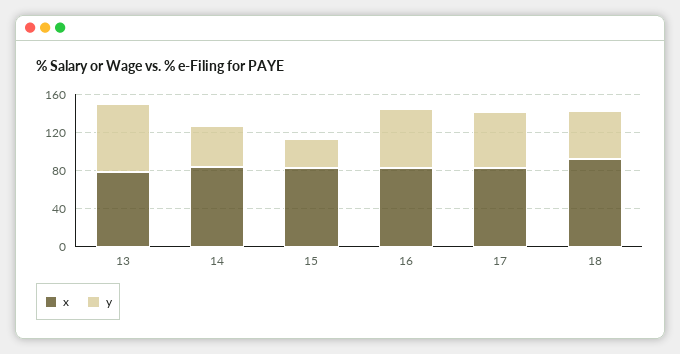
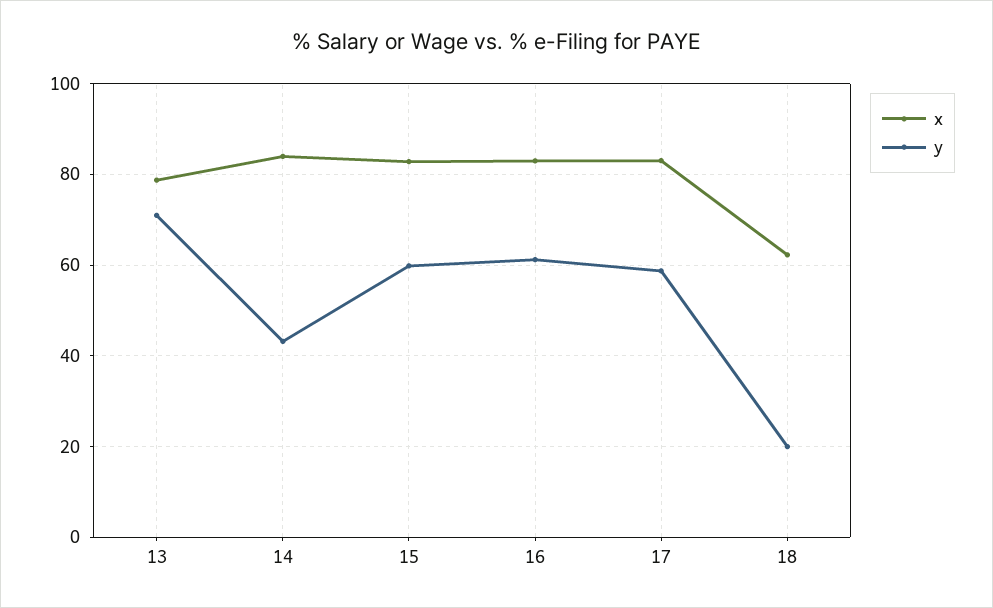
  {
    "x": {
      "13": 78,
      "14": 84,
      "15": 82,
      "16": 84,
      "17": 84,
-     "18": 90
+     "18": 62
    },
    "y": {
      "13": 70,
      "14": 44,
-     "15": 30,
+     "15": 60,
      "16": 62,
      "17": 58,
-     "18": 50
+     "18": 20
    }
  }

